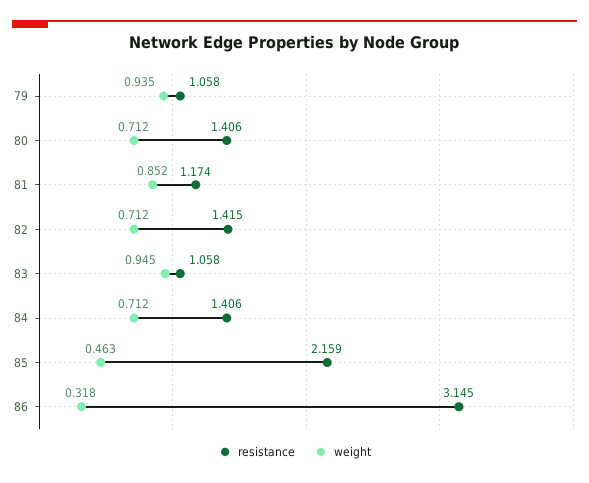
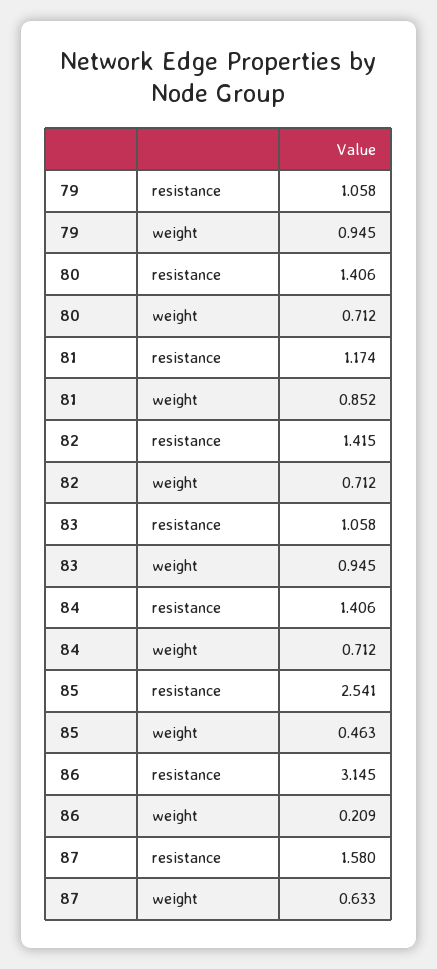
  {
    "resistance": {
      "79": 1.058,
      "80": 1.406,
      "81": 1.174,
      "82": 1.415,
      "83": 1.058,
      "84": 1.406,
-     "85": 2.159,
+     "85": 2.541,
-     "86": 3.145
+     "86": 3.145,
+     "87": 1.58
    },
    "weight": {
-     "79": 0.935,
+     "79": 0.945,
      "80": 0.712,
      "81": 0.852,
      "82": 0.712,
      "83": 0.945,
      "84": 0.712,
      "85": 0.463,
-     "86": 0.318
+     "86": 0.209,
+     "87": 0.633
    }
  }

